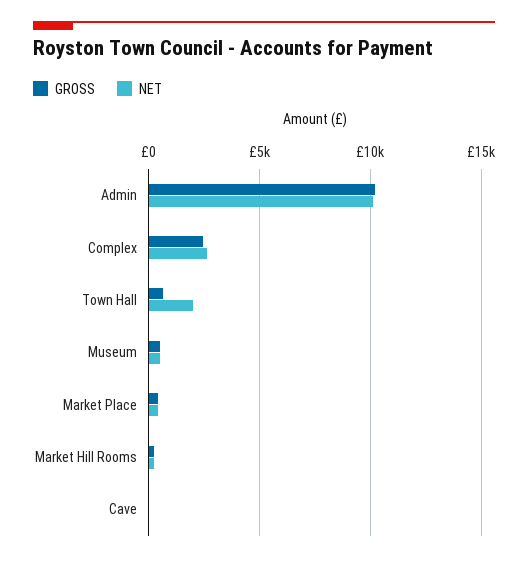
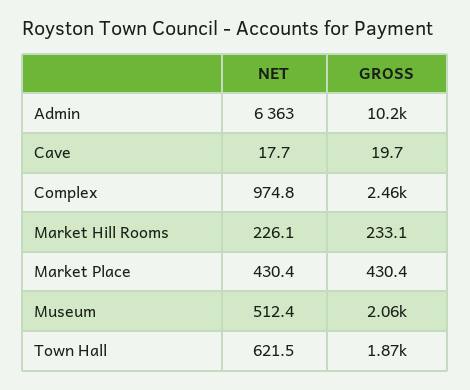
  {
    "GROSS": {
      "Admin": 10200,
      "Complex": 2460,
-     "Town Hall": 500,
+     "Town Hall": 1870,
-     "Museum": 500,
+     "Museum": 2060,
      "Market Place": 430.4,
      "Market Hill Rooms": 233.1,
      "Cave": 19.7
    },
    "NET": {
-     "Admin": 10000,
+     "Admin": 6363,
-     "Complex": 2500,
+     "Complex": 974.8,
-     "Town Hall": 2000,
+     "Town Hall": 621.5,
      "Museum": 512.4,
      "Market Place": 430.4,
      "Market Hill Rooms": 226.1,
      "Cave": 17.7
    }
  }

